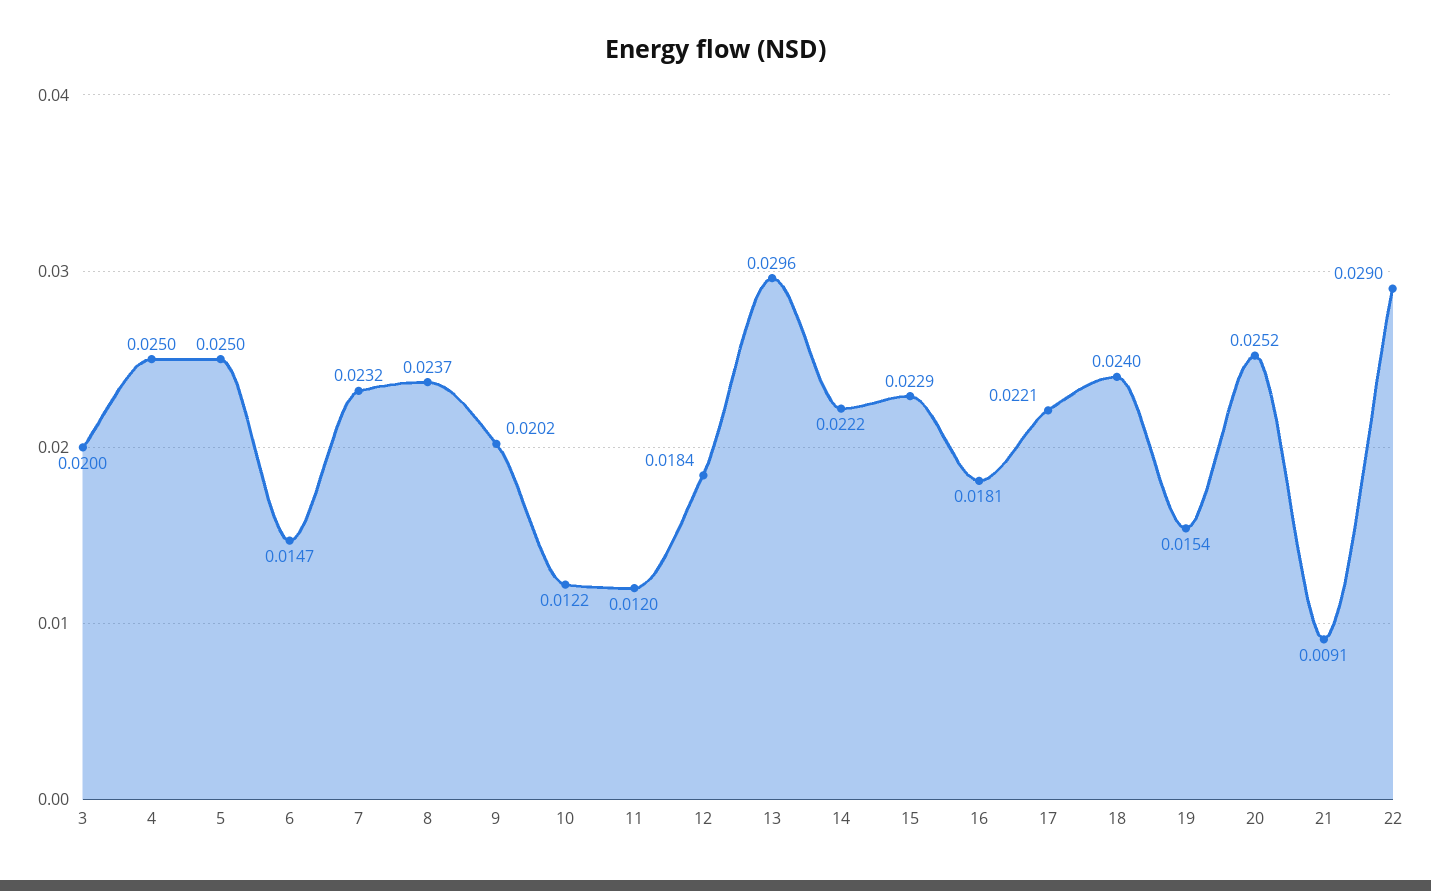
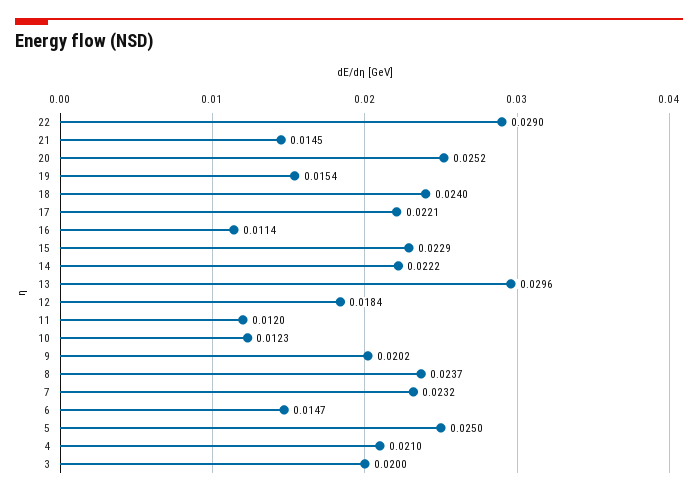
  {
    "3": 0.02,
-   "4": 0.025,
+   "4": 0.021,
    "5": 0.025,
    "6": 0.0147,
    "7": 0.0232,
    "8": 0.0237,
    "9": 0.0202,
-   "10": 0.0122,
+   "10": 0.0123,
    "11": 0.012,
    "12": 0.0184,
    "13": 0.0296,
    "14": 0.0222,
    "15": 0.0229,
-   "16": 0.0181,
+   "16": 0.0114,
    "17": 0.0221,
    "18": 0.024,
    "19": 0.0154,
    "20": 0.0252,
-   "21": 0.0091,
+   "21": 0.0145,
    "22": 0.029
  }

